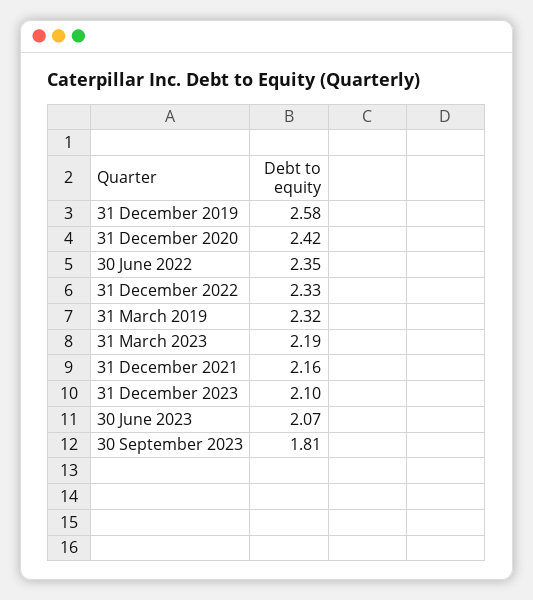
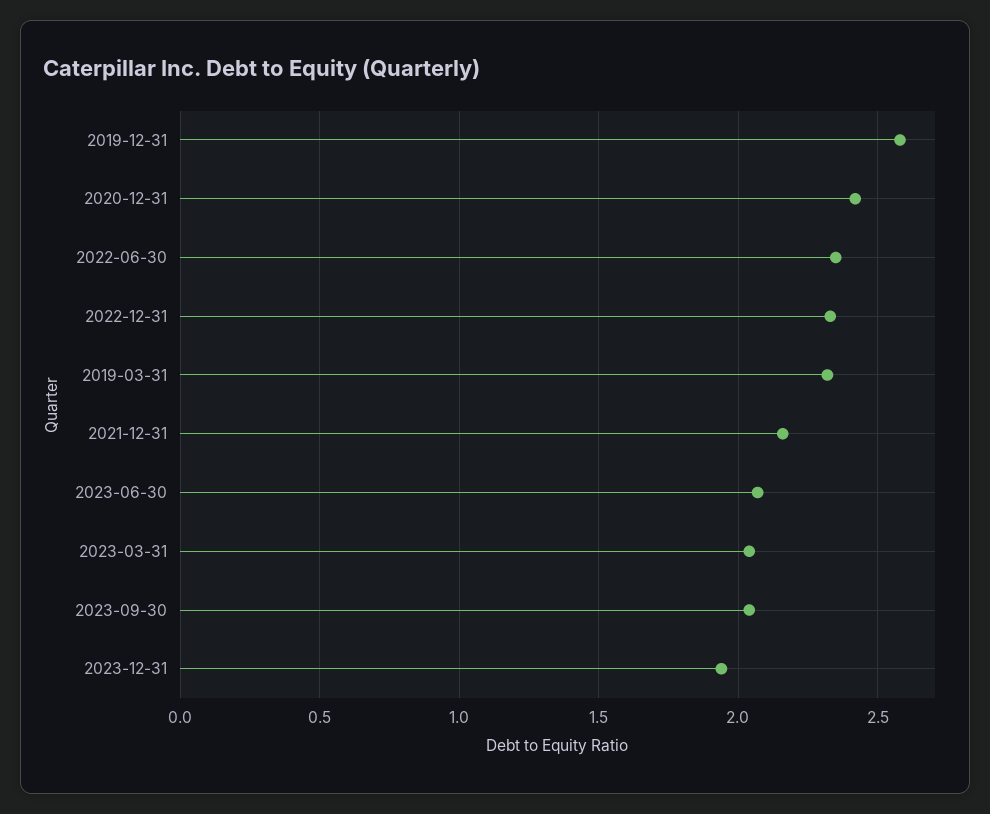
  {
    "31 December 2019": 2.58,
    "31 December 2020": 2.42,
    "30 June 2022": 2.35,
    "31 December 2022": 2.33,
    "31 March 2019": 2.32,
-   "31 March 2023": 2.19,
+   "31 March 2023": 2.05,
    "31 December 2021": 2.16,
-   "31 December 2023": 2.1,
+   "31 December 2023": 1.95,
    "30 June 2023": 2.07,
-   "30 September 2023": 1.81
+   "30 September 2023": 2.05
  }

